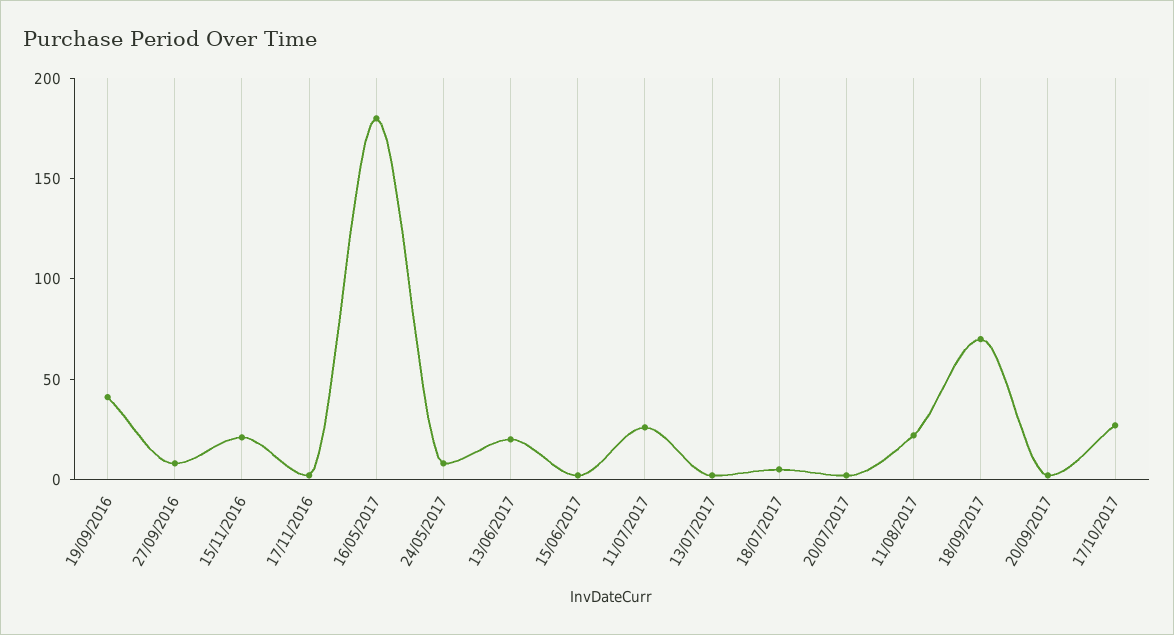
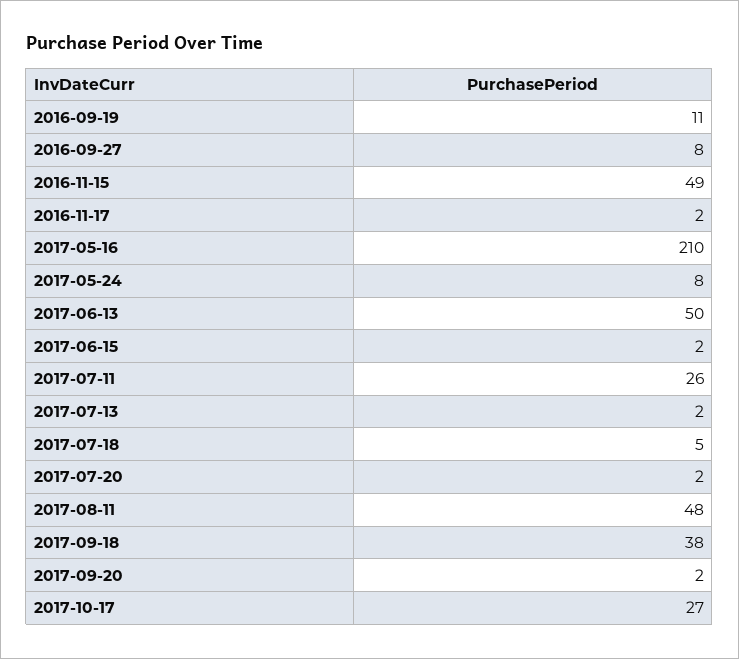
  {
-   "19/09/2016": 40,
+   "19/09/2016": 11,
    "27/09/2016": 8,
-   "15/11/2016": 20,
+   "15/11/2016": 49,
    "17/11/2016": 2,
-   "16/05/2017": 180,
+   "16/05/2017": 210,
    "24/05/2017": 8,
-   "13/06/2017": 20,
+   "13/06/2017": 50,
    "15/06/2017": 2,
    "11/07/2017": 26,
    "13/07/2017": 2,
    "18/07/2017": 5,
    "20/07/2017": 2,
-   "11/08/2017": 20,
+   "11/08/2017": 48,
-   "18/09/2017": 70,
+   "18/09/2017": 38,
    "20/09/2017": 2,
    "17/10/2017": 27
  }

